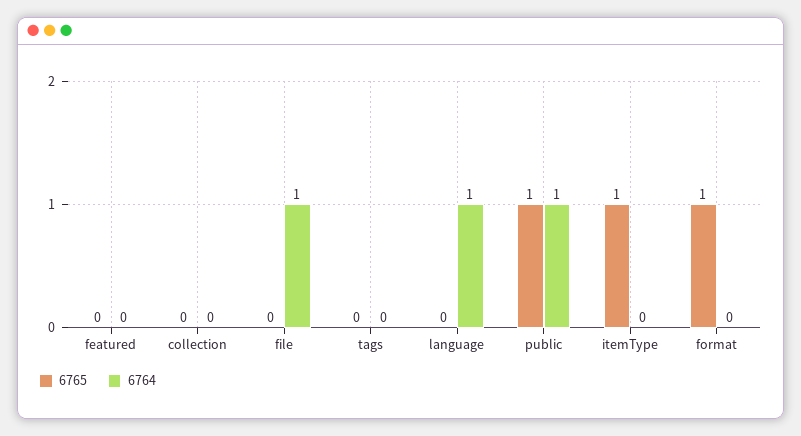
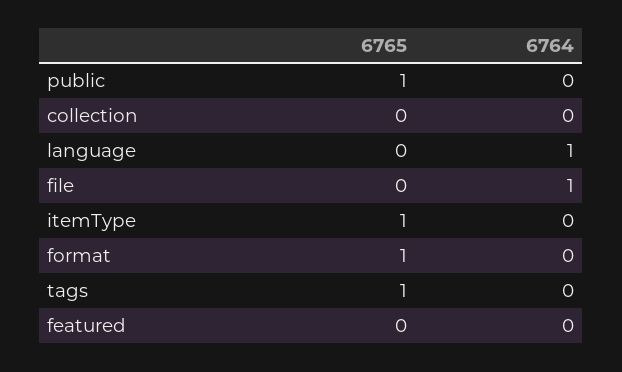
  {
    "6765": {
      "featured": 0,
      "collection": 0,
      "file": 0,
-     "tags": 0,
+     "tags": 1,
      "language": 0,
      "public": 1,
      "itemType": 1,
      "format": 1
    },
    "6764": {
      "featured": 0,
      "collection": 0,
      "file": 1,
      "tags": 0,
      "language": 1,
-     "public": 1,
+     "public": 0,
      "itemType": 0,
      "format": 0
    }
  }

